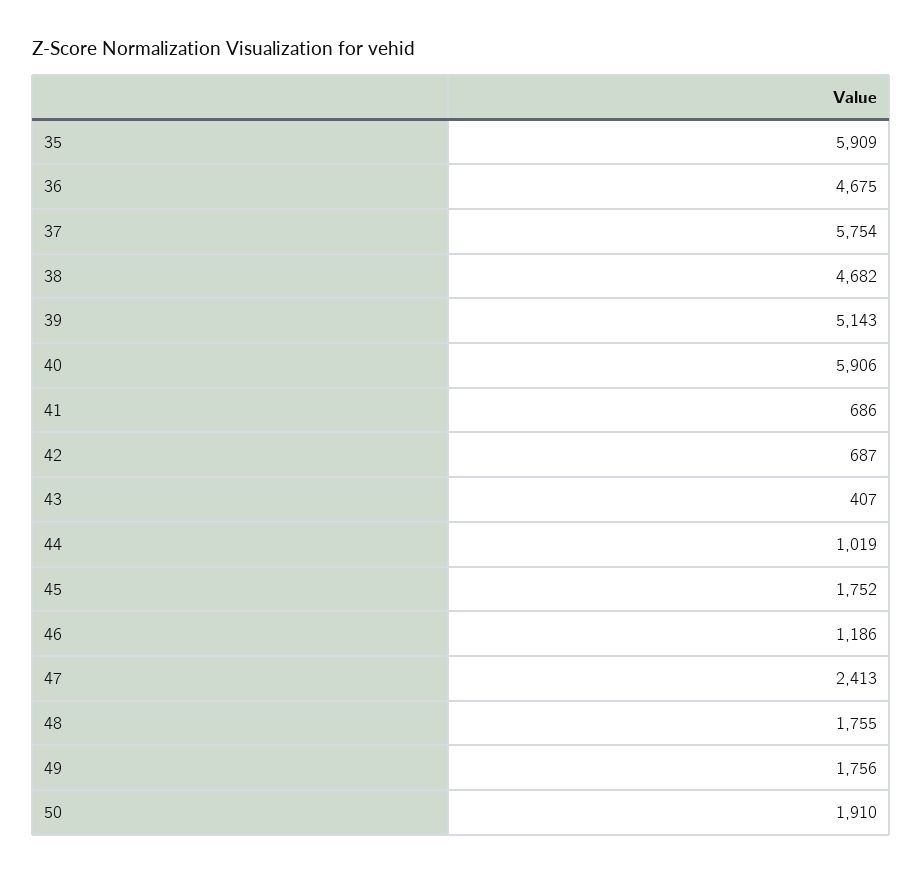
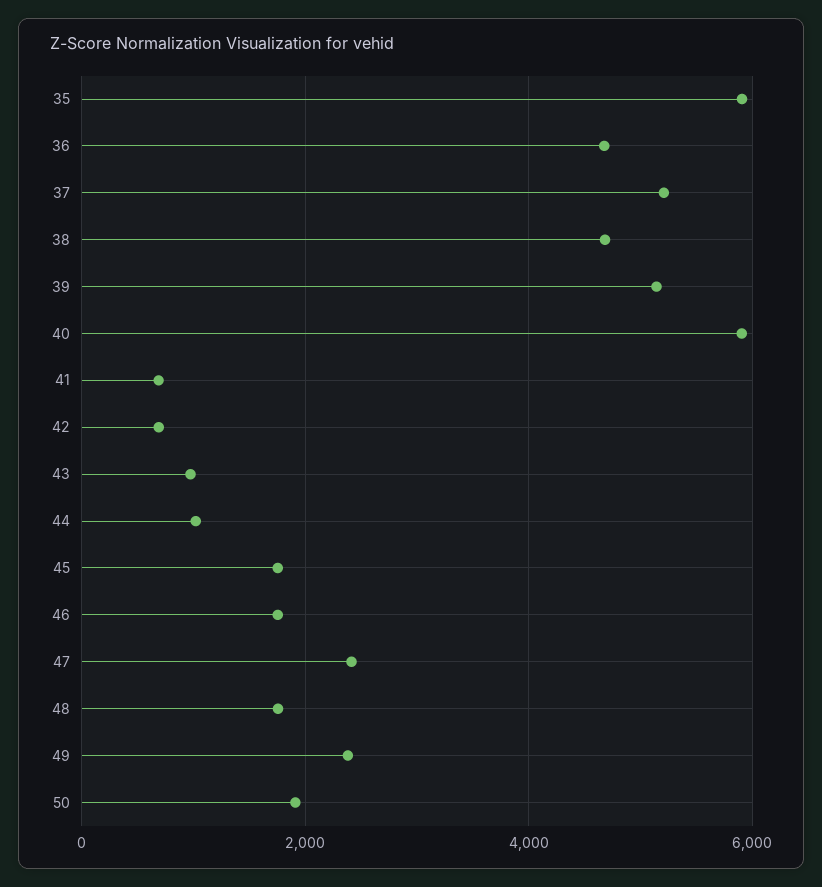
  {
    "35": 5909,
    "36": 4675,
-   "37": 5754,
+   "37": 5200,
    "38": 4682,
    "39": 5143,
    "40": 5906,
    "41": 686,
    "42": 687,
-   "43": 407,
+   "43": 1000,
    "44": 1019,
    "45": 1752,
-   "46": 1186,
+   "46": 1800,
    "47": 2413,
    "48": 1755,
-   "49": 1756,
+   "49": 2400,
    "50": 1910
  }

